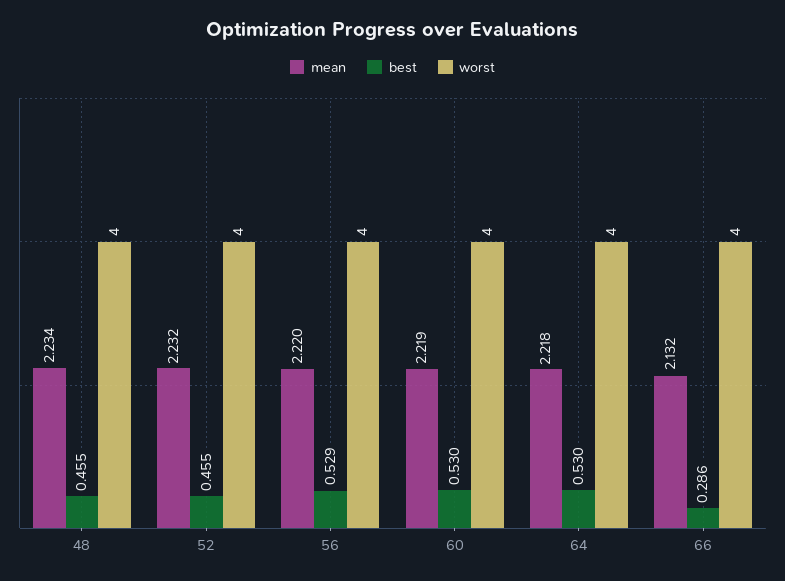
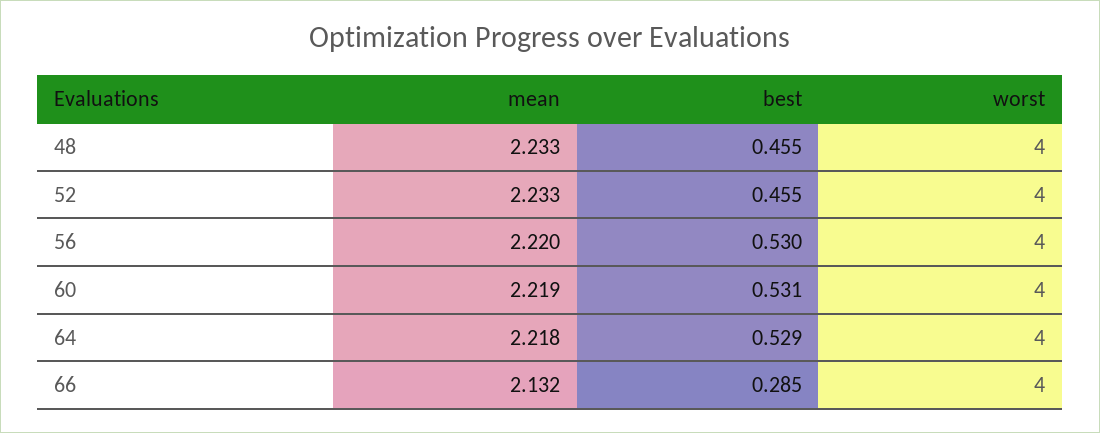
  {
    "mean": {
-     "48": 2.234,
+     "48": 2.233,
-     "52": 2.232,
+     "52": 2.233,
      "56": 2.22,
      "60": 2.219,
      "64": 2.218,
      "66": 2.132
    },
    "best": {
      "48": 0.455,
      "52": 0.455,
-     "56": 0.529,
+     "56": 0.53,
-     "60": 0.53,
+     "60": 0.531,
-     "64": 0.53,
+     "64": 0.529,
-     "66": 0.286
+     "66": 0.285
    },
    "worst": {
      "48": 4,
      "52": 4,
      "56": 4,
      "60": 4,
      "64": 4,
      "66": 4
    }
  }

